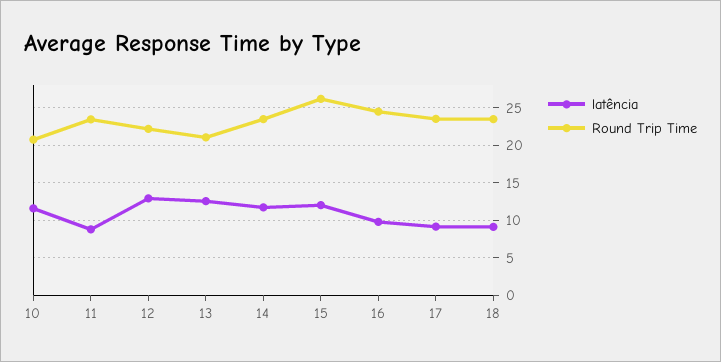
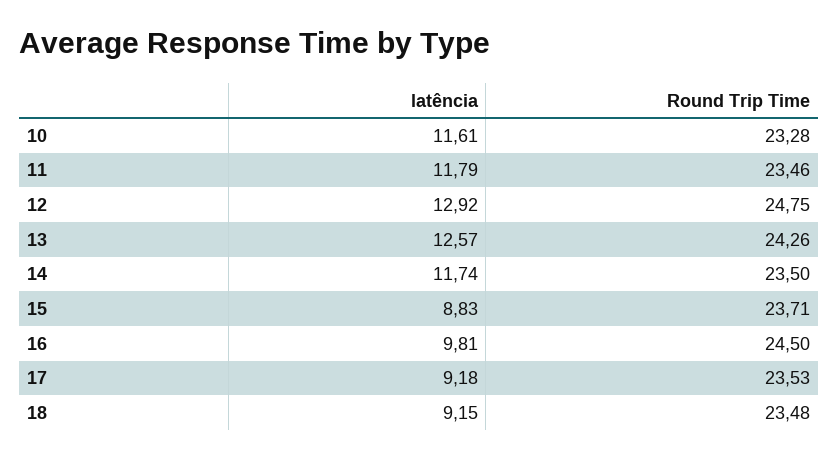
  {
    "latência": {
      "10": 11.61,
-     "11": 9,
+     "11": 11.79,
      "12": 12.92,
      "13": 12.57,
      "14": 11.74,
-     "15": 12,
+     "15": 8.83,
      "16": 9.81,
      "17": 9.18,
      "18": 9.15
    },
    "Round Trip Time": {
-     "10": 21,
+     "10": 23.28,
      "11": 23.46,
-     "12": 22,
+     "12": 24.75,
-     "13": 21,
+     "13": 24.26,
      "14": 23.5,
-     "15": 26,
+     "15": 23.71,
      "16": 24.5,
      "17": 23.53,
      "18": 23.48
    }
  }

